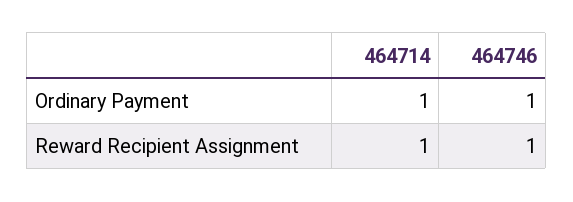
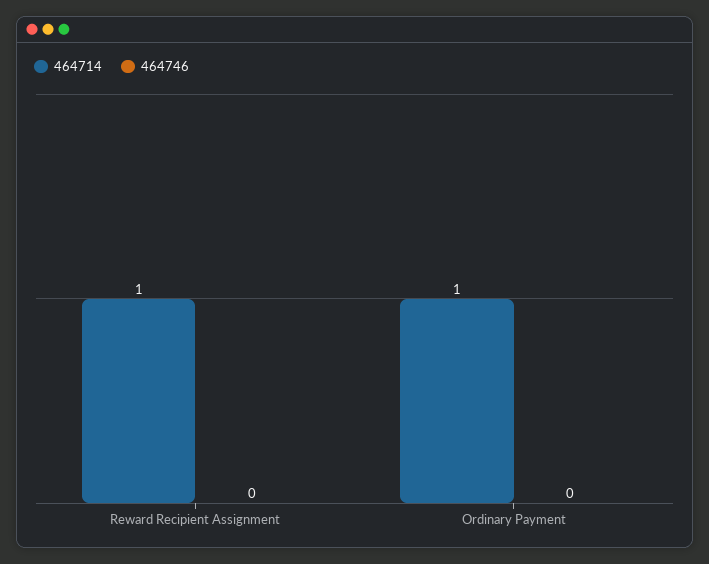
  {
    "464714": {
      "Ordinary Payment": 1,
      "Reward Recipient Assignment": 1
    },
    "464746": {
-     "Ordinary Payment": 1,
+     "Ordinary Payment": 0,
-     "Reward Recipient Assignment": 1
+     "Reward Recipient Assignment": 0
    }
  }

